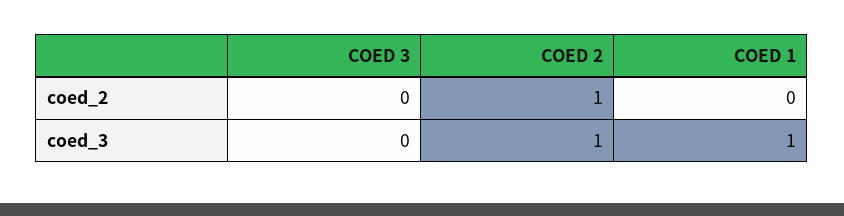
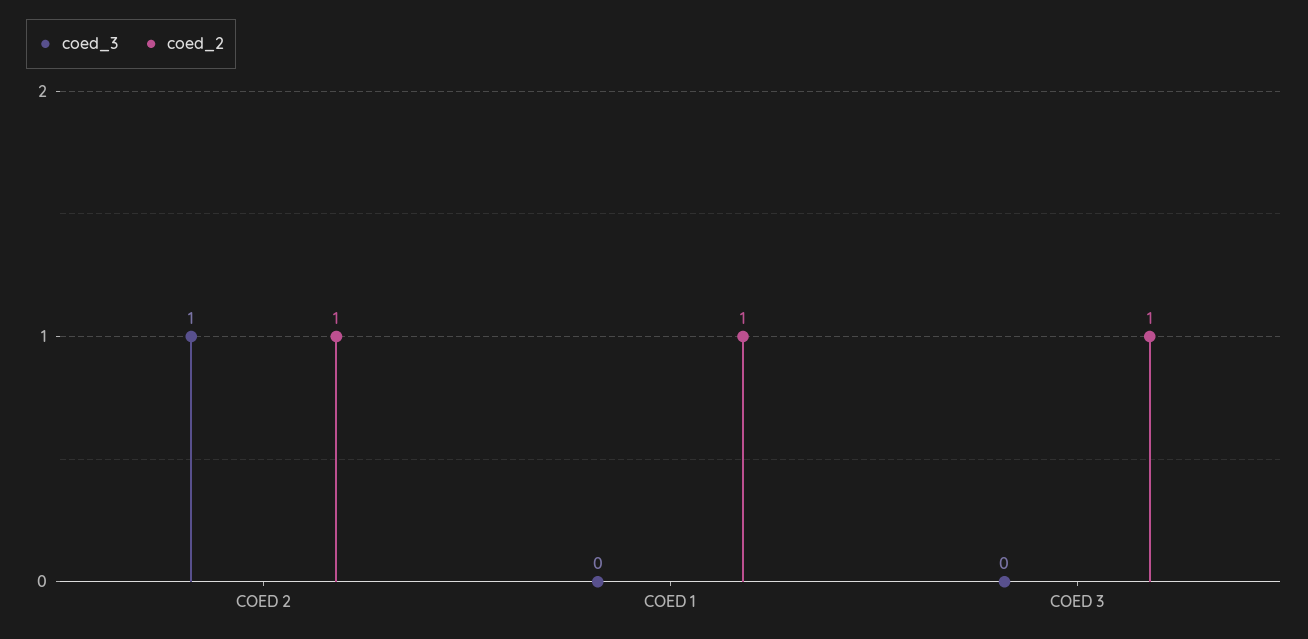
  {
    "coed_2": {
-     "COED 3": 0,
+     "COED 3": 1,
      "COED 2": 1,
-     "COED 1": 0
+     "COED 1": 1
    },
    "coed_3": {
      "COED 3": 0,
      "COED 2": 1,
-     "COED 1": 1
+     "COED 1": 0
    }
  }

